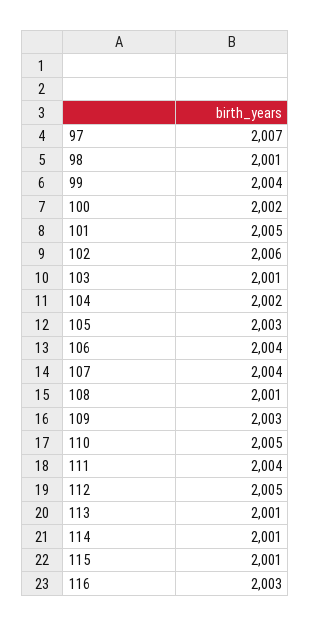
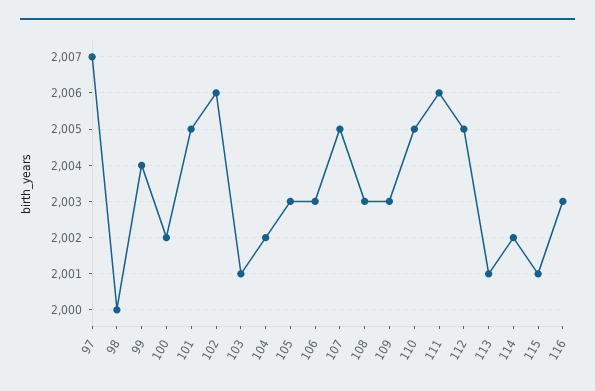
  {
    "97": 2007,
-   "98": 2001,
+   "98": 2000,
    "99": 2004,
    "100": 2002,
    "101": 2005,
    "102": 2006,
    "103": 2001,
    "104": 2002,
    "105": 2003,
-   "106": 2004,
+   "106": 2003,
-   "107": 2004,
+   "107": 2005,
-   "108": 2001,
+   "108": 2003,
    "109": 2003,
    "110": 2005,
-   "111": 2004,
+   "111": 2006,
    "112": 2005,
    "113": 2001,
-   "114": 2001,
+   "114": 2002,
    "115": 2001,
    "116": 2003
  }

